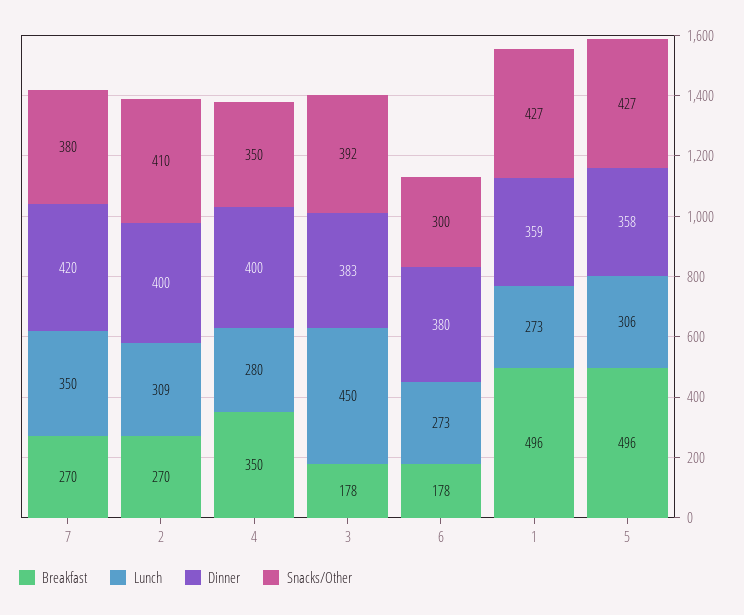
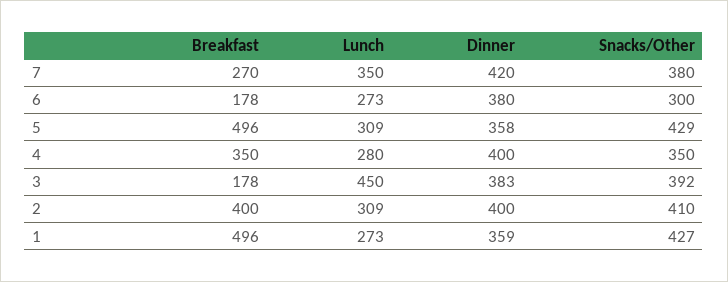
  {
    "Breakfast": {
      "7": 270,
-     "2": 270,
+     "2": 400,
      "4": 350,
      "3": 178,
      "6": 178,
      "1": 496,
      "5": 496
    },
    "Lunch": {
      "7": 350,
      "2": 309,
      "4": 280,
      "3": 450,
      "6": 273,
      "1": 273,
-     "5": 306
+     "5": 309
    },
    "Dinner": {
      "7": 420,
      "2": 400,
      "4": 400,
      "3": 383,
      "6": 380,
      "1": 359,
      "5": 358
    },
    "Snacks/Other": {
      "7": 380,
      "2": 410,
      "4": 350,
      "3": 392,
      "6": 300,
      "1": 427,
-     "5": 427
+     "5": 429
    }
  }

